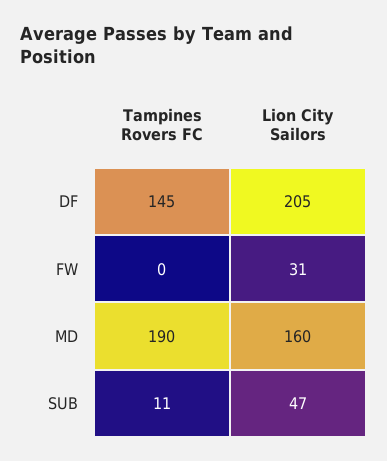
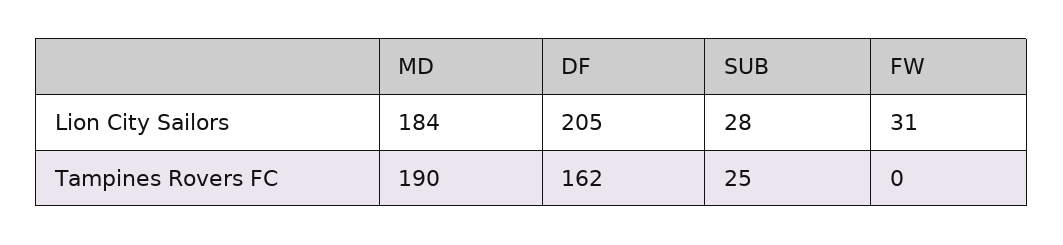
  {
    "Tampines Rovers FC": {
-     "DF": 145,
+     "DF": 162,
      "FW": 0,
      "MD": 190,
-     "SUB": 11
+     "SUB": 25
    },
    "Lion City Sailors": {
      "DF": 205,
      "FW": 31,
-     "MD": 160,
+     "MD": 184,
-     "SUB": 47
+     "SUB": 28
    }
  }

